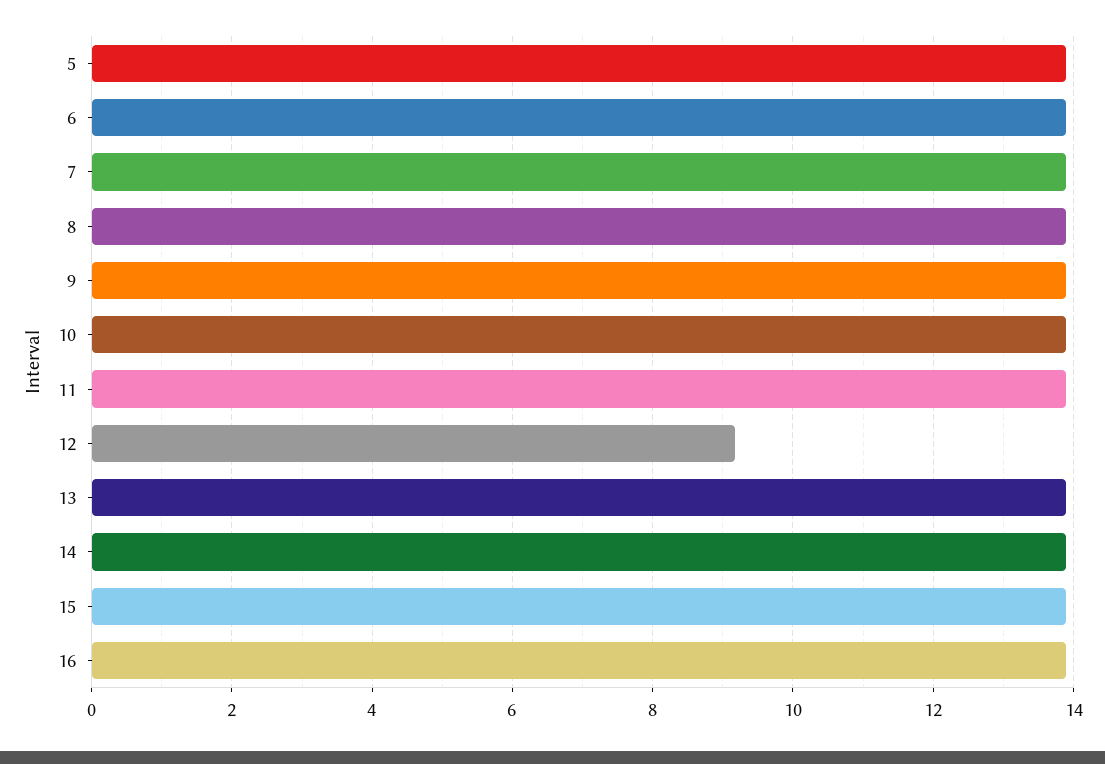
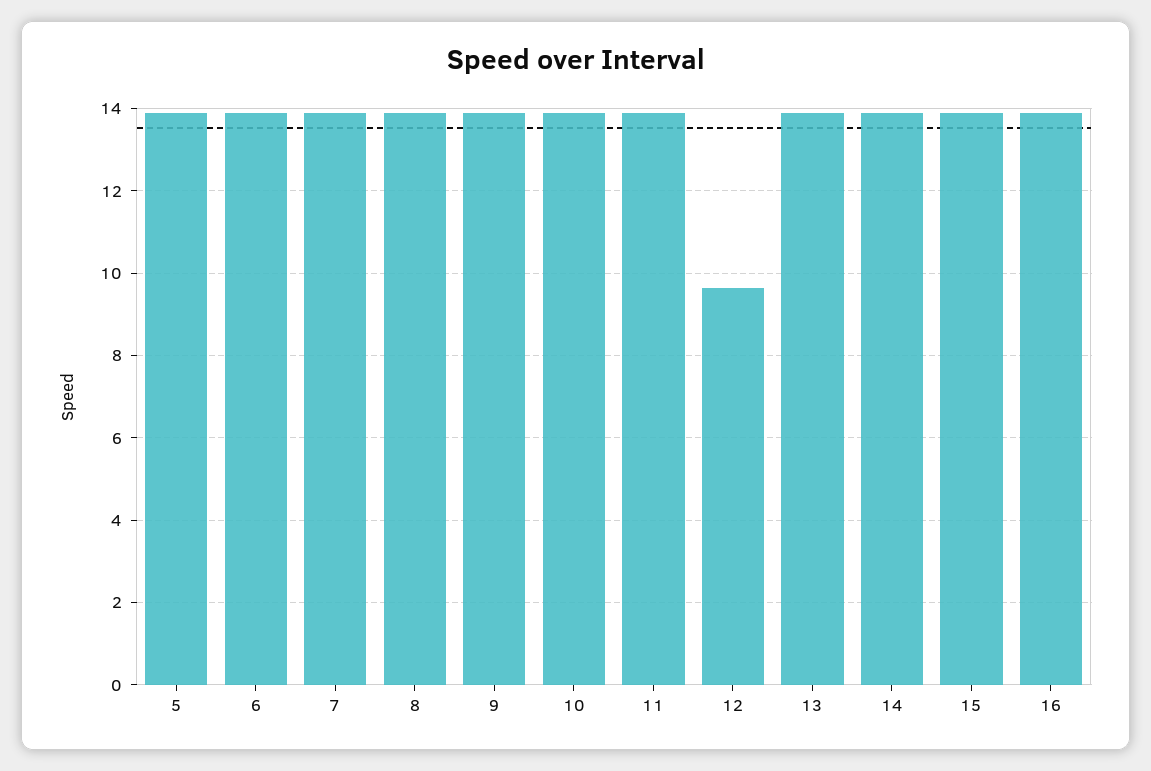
  {
    "5": 13.8,
    "6": 13.8,
    "7": 13.8,
    "8": 13.8,
    "9": 13.8,
    "10": 13.8,
    "11": 13.8,
-   "12": 9.2,
+   "12": 9.6,
    "13": 13.8,
    "14": 13.8,
    "15": 13.8,
    "16": 13.8
  }

